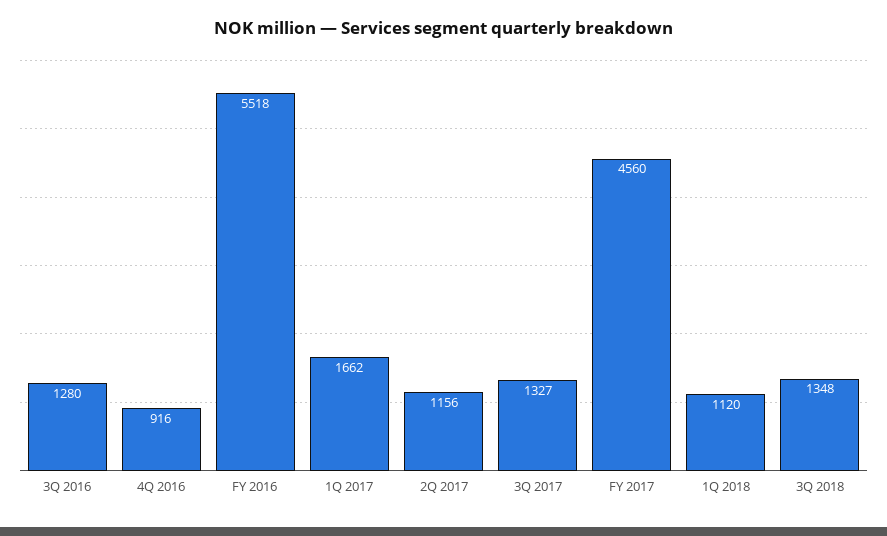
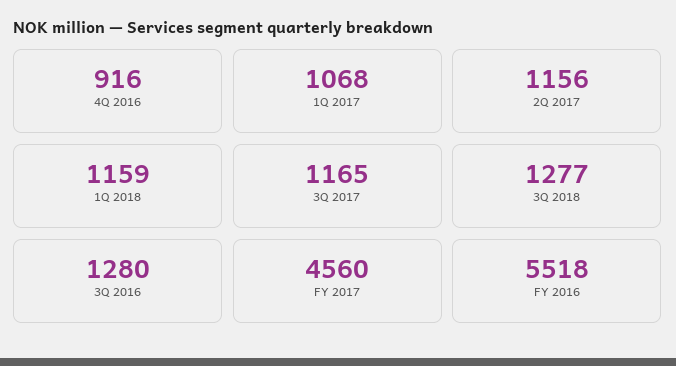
  {
    "3Q 2016": 1280,
    "4Q 2016": 916,
    "FY 2016": 5518,
-   "1Q 2017": 1662,
+   "1Q 2017": 1068,
    "2Q 2017": 1156,
-   "3Q 2017": 1327,
+   "3Q 2017": 1165,
    "FY 2017": 4560,
-   "1Q 2018": 1120,
+   "1Q 2018": 1159,
-   "3Q 2018": 1348
+   "3Q 2018": 1277
  }

